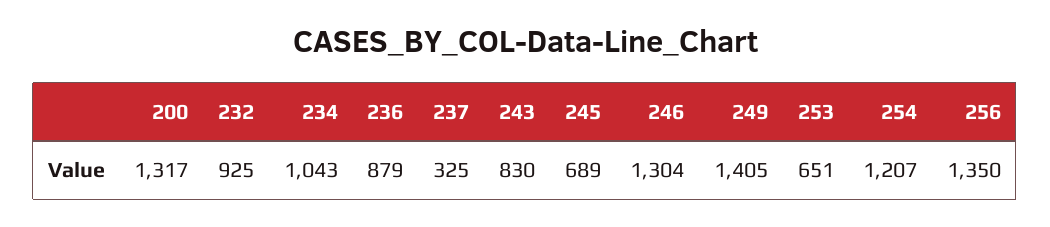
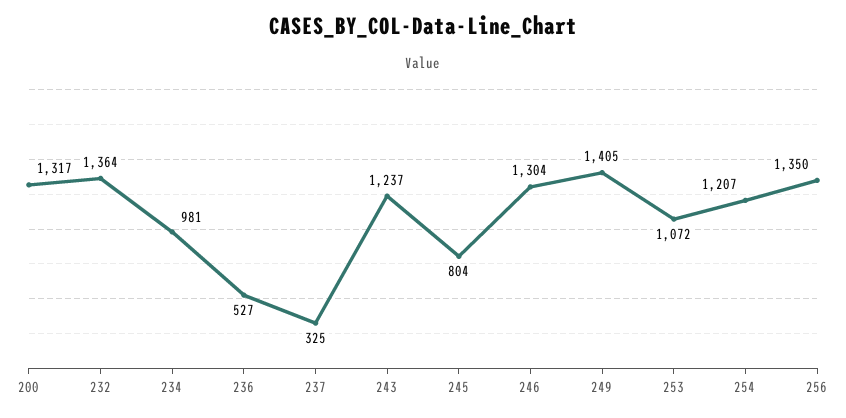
  {
    "200": 1317,
-   "232": 925,
+   "232": 1364,
-   "234": 1043,
+   "234": 981,
-   "236": 879,
+   "236": 527,
    "237": 325,
-   "243": 830,
+   "243": 1237,
-   "245": 689,
+   "245": 804,
    "246": 1304,
    "249": 1405,
-   "253": 651,
+   "253": 1072,
    "254": 1207,
    "256": 1350
  }

